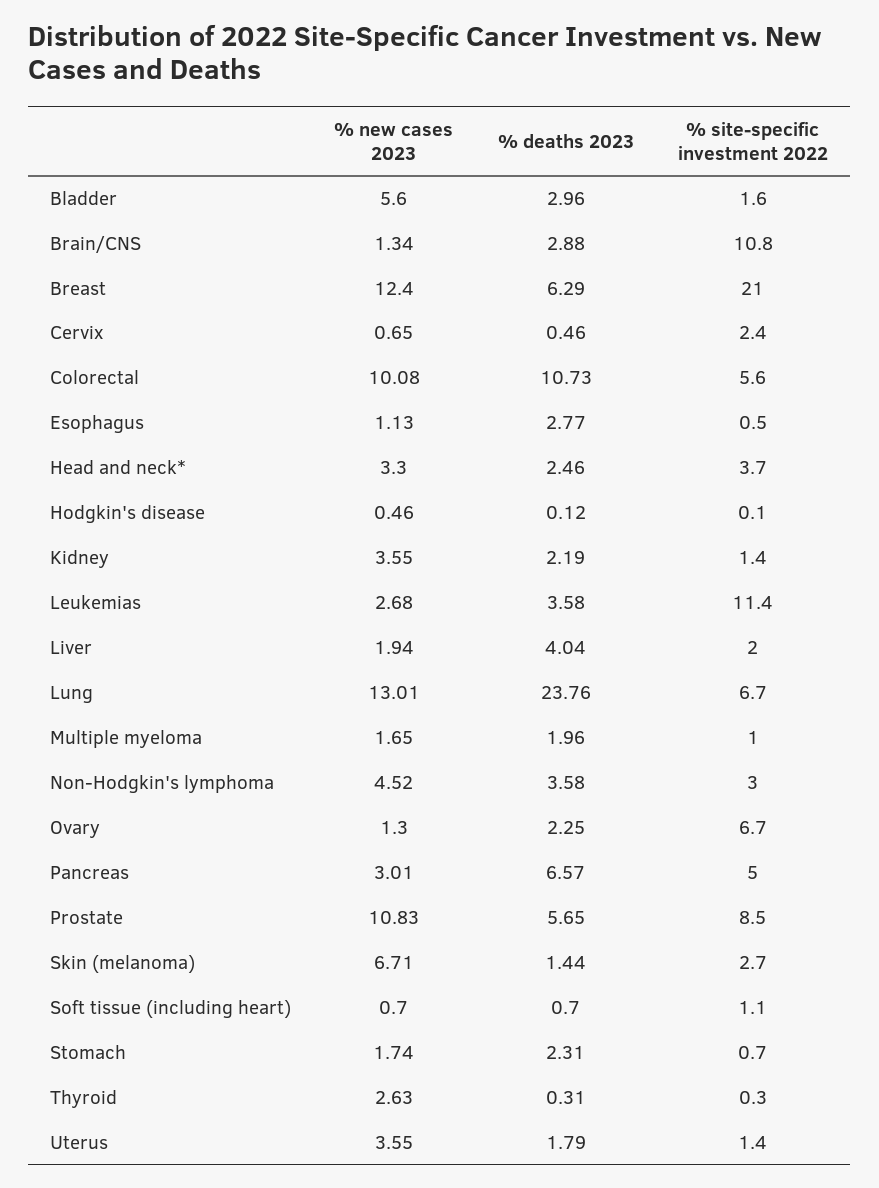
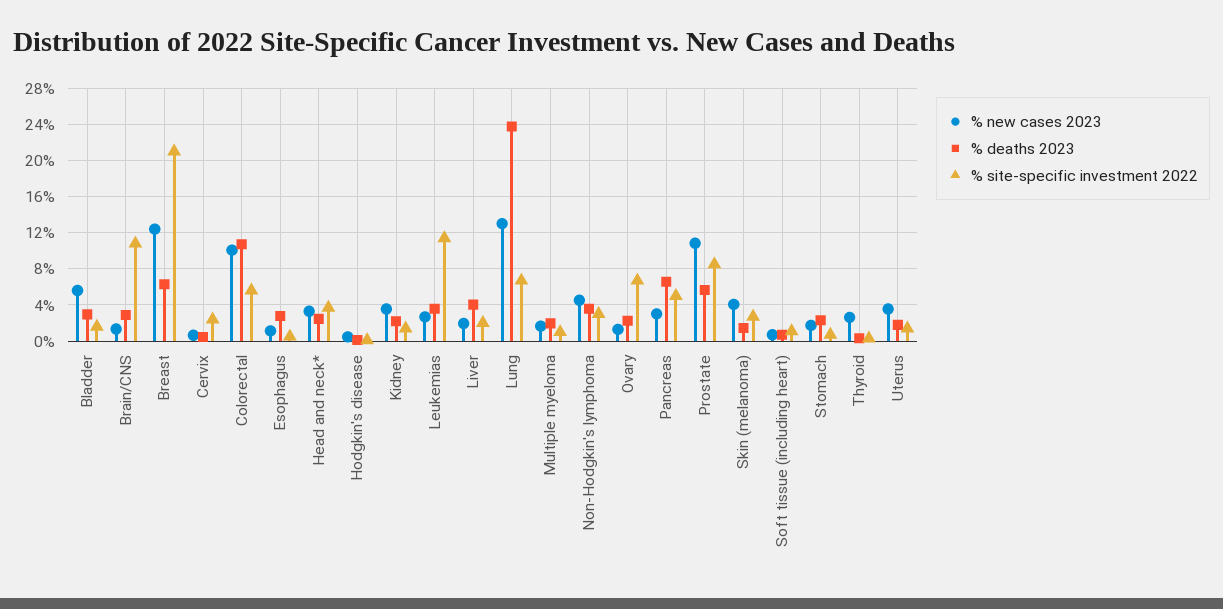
  {
    "% new cases 2023": {
      "Bladder": 5.6,
      "Brain/CNS": 1.34,
      "Breast": 12.4,
      "Cervix": 0.65,
      "Colorectal": 10.08,
      "Esophagus": 1.13,
      "Head and neck*": 3.3,
      "Hodgkin's disease": 0.46,
      "Kidney": 3.55,
      "Leukemias": 2.68,
      "Liver": 1.94,
      "Lung": 13.01,
      "Multiple myeloma": 1.65,
      "Non-Hodgkin's lymphoma": 4.52,
      "Ovary": 1.3,
      "Pancreas": 3.01,
      "Prostate": 10.83,
-     "Skin (melanoma)": 6.71,
+     "Skin (melanoma)": 4,
      "Soft tissue (including heart)": 0.7,
      "Stomach": 1.74,
      "Thyroid": 2.63,
      "Uterus": 3.55
    },
    "% deaths 2023": {
      "Bladder": 2.96,
      "Brain/CNS": 2.88,
      "Breast": 6.29,
      "Cervix": 0.46,
      "Colorectal": 10.73,
      "Esophagus": 2.77,
      "Head and neck*": 2.46,
      "Hodgkin's disease": 0.12,
      "Kidney": 2.19,
      "Leukemias": 3.58,
      "Liver": 4.04,
      "Lung": 23.76,
      "Multiple myeloma": 1.96,
      "Non-Hodgkin's lymphoma": 3.58,
      "Ovary": 2.25,
      "Pancreas": 6.57,
      "Prostate": 5.65,
      "Skin (melanoma)": 1.44,
      "Soft tissue (including heart)": 0.7,
      "Stomach": 2.31,
      "Thyroid": 0.31,
      "Uterus": 1.79
    },
    "% site-specific investment 2022": {
      "Bladder": 1.6,
      "Brain/CNS": 10.8,
      "Breast": 21,
      "Cervix": 2.4,
      "Colorectal": 5.6,
      "Esophagus": 0.5,
      "Head and neck*": 3.7,
      "Hodgkin's disease": 0.1,
      "Kidney": 1.4,
      "Leukemias": 11.4,
      "Liver": 2,
      "Lung": 6.7,
      "Multiple myeloma": 1,
      "Non-Hodgkin's lymphoma": 3,
      "Ovary": 6.7,
      "Pancreas": 5,
      "Prostate": 8.5,
      "Skin (melanoma)": 2.7,
      "Soft tissue (including heart)": 1.1,
      "Stomach": 0.7,
      "Thyroid": 0.3,
      "Uterus": 1.4
    }
  }

